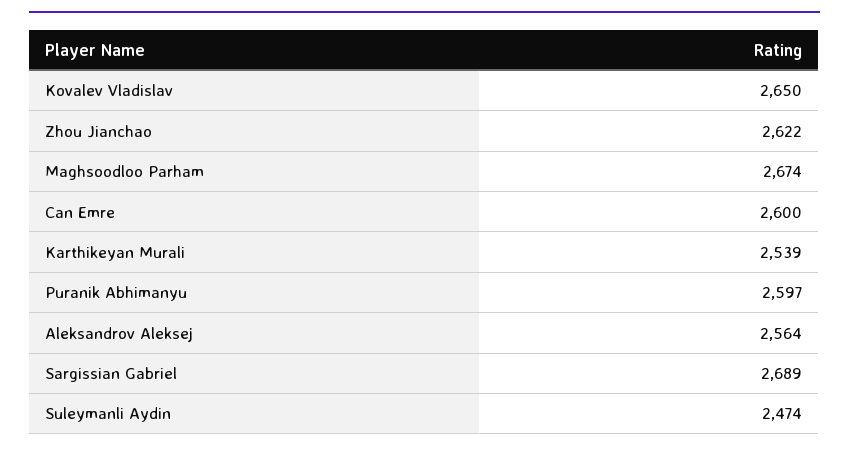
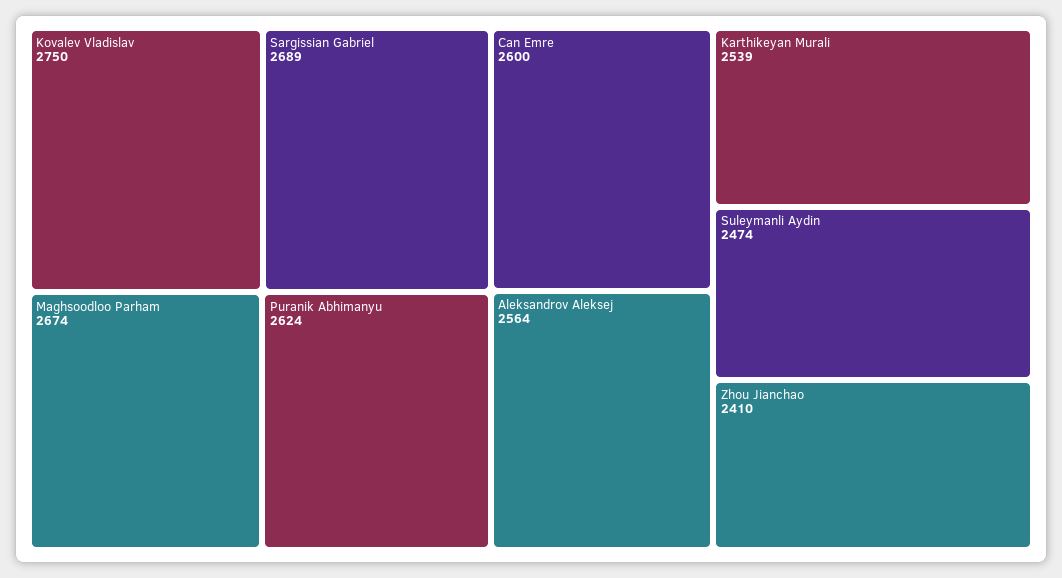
  {
-   "Kovalev Vladislav": 2650,
+   "Kovalev Vladislav": 2750,
-   "Zhou Jianchao": 2622,
+   "Zhou Jianchao": 2410,
    "Maghsoodloo Parham": 2674,
    "Can Emre": 2600,
    "Karthikeyan Murali": 2539,
-   "Puranik Abhimanyu": 2597,
+   "Puranik Abhimanyu": 2624,
    "Aleksandrov Aleksej": 2564,
    "Sargissian Gabriel": 2689,
    "Suleymanli Aydin": 2474
  }

